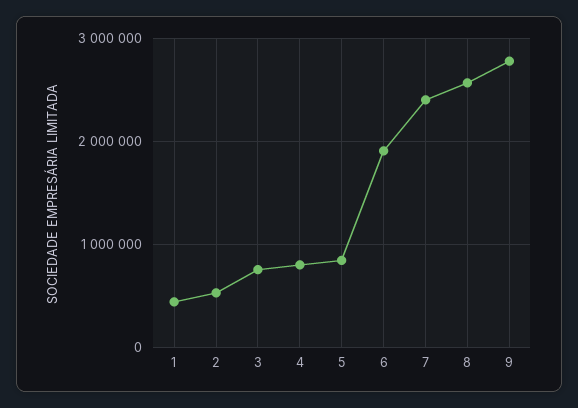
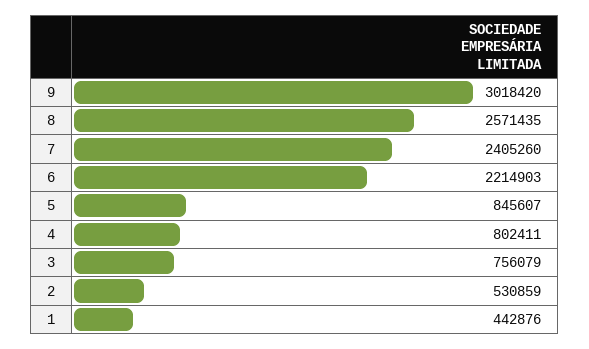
  {
    "1": 442876,
    "2": 530859,
    "3": 756079,
    "4": 802411,
    "5": 845607,
-   "6": 1900000,
+   "6": 2214903,
    "7": 2405260,
    "8": 2571435,
-   "9": 2800000
+   "9": 3018420
  }

